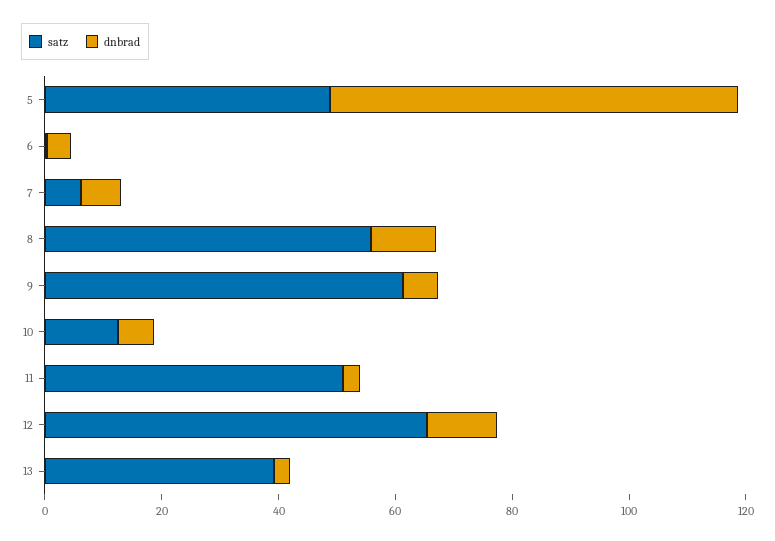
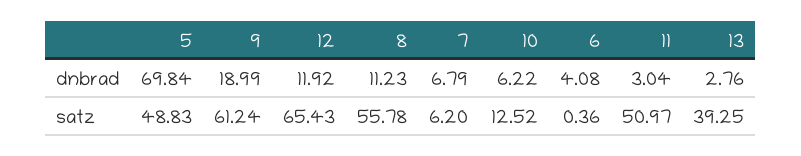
  {
    "satz": {
      "5": 48.83,
      "6": 0.36,
      "7": 6.2,
      "8": 55.78,
      "9": 61.24,
      "10": 12.52,
      "11": 50.97,
      "12": 65.43,
      "13": 39.25
    },
    "dnbrad": {
      "5": 69.84,
      "6": 4.08,
      "7": 6.79,
      "8": 11.23,
-     "9": 5,
+     "9": 18.99,
      "10": 6.22,
      "11": 3.04,
      "12": 11.92,
      "13": 2.76
    }
  }

